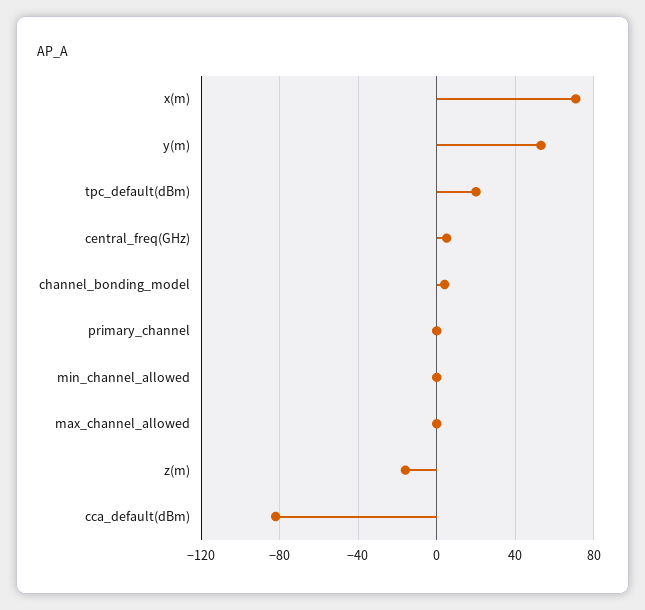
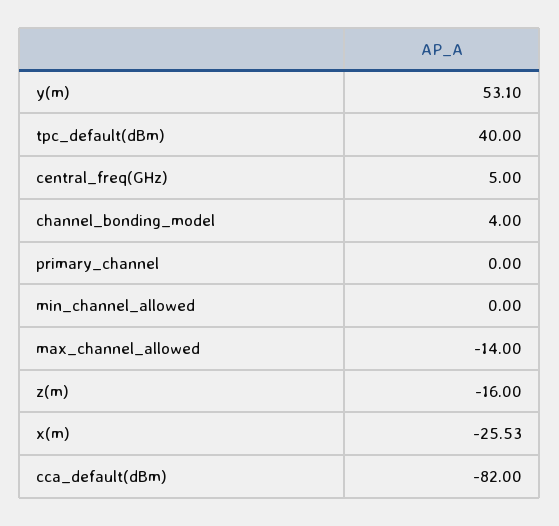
  {
-   "x(m)": 70,
+   "x(m)": -25.53,
    "y(m)": 53.1,
-   "tpc_default(dBm)": 20,
+   "tpc_default(dBm)": 40,
    "central_freq(GHz)": 5,
    "channel_bonding_model": 4,
    "primary_channel": 0,
    "min_channel_allowed": 0,
-   "max_channel_allowed": 0,
+   "max_channel_allowed": -14,
    "z(m)": -16,
    "cca_default(dBm)": -82
  }

